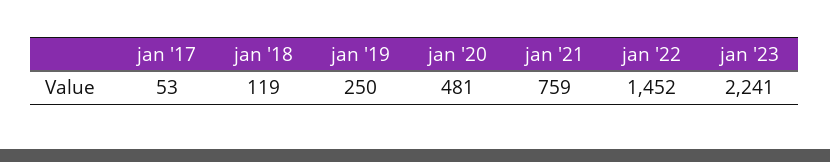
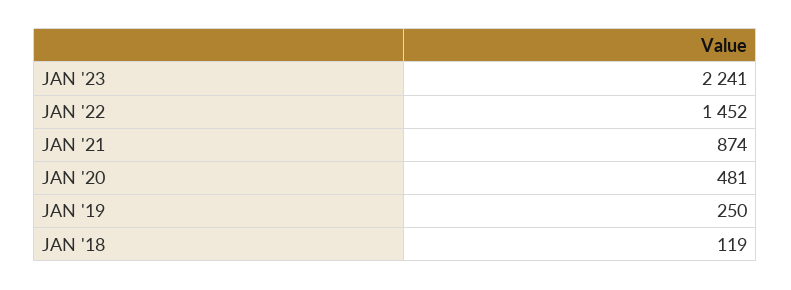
  {
-   "jan '17": 53,
    "jan '18": 119,
    "jan '19": 250,
    "jan '20": 481,
-   "jan '21": 759,
+   "jan '21": 874,
    "jan '22": 1452,
    "jan '23": 2241
  }

